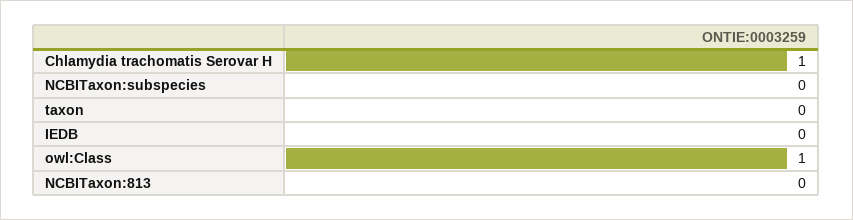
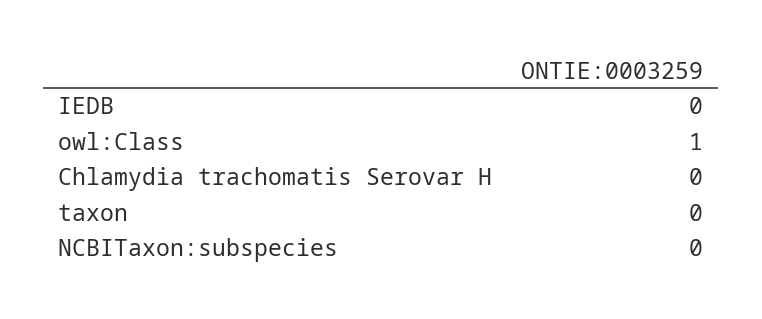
  {
-   "Chlamydia trachomatis Serovar H": 1,
+   "Chlamydia trachomatis Serovar H": 0,
    "NCBITaxon:subspecies": 0,
    "taxon": 0,
    "IEDB": 0,
-   "owl:Class": 1,
+   "owl:Class": 1
-   "NCBITaxon:813": 0
  }

